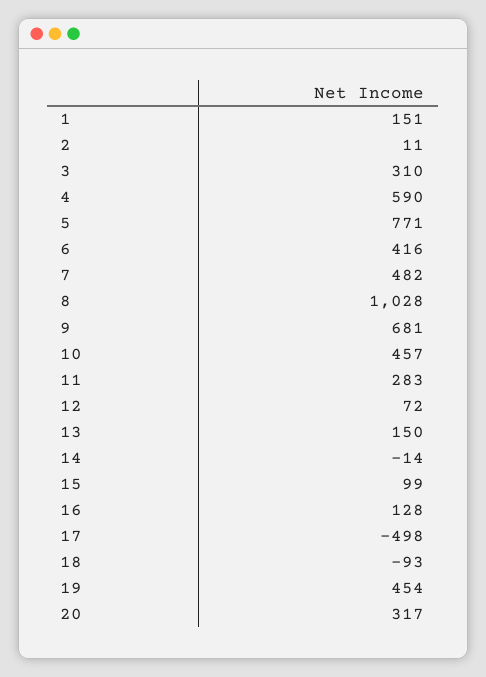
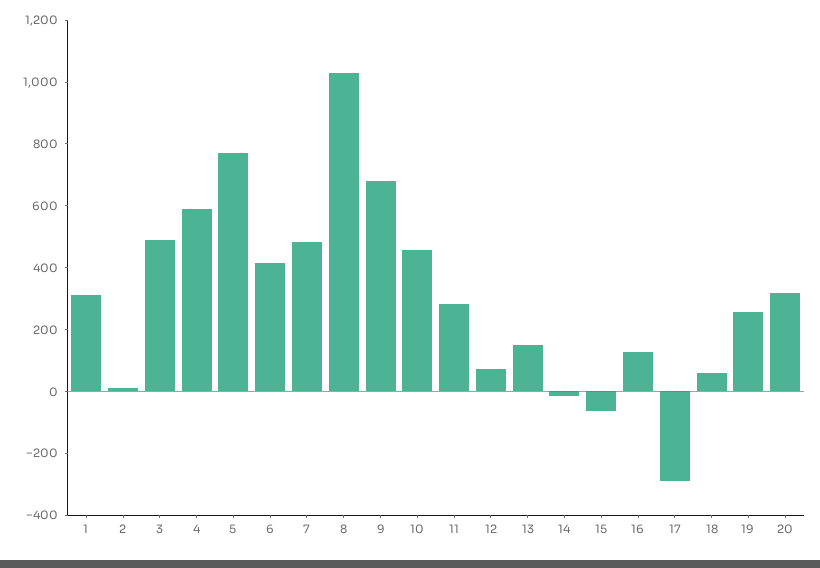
  {
-   "1": 151,
+   "1": 300,
    "2": 11,
-   "3": 310,
+   "3": 500,
    "4": 590,
    "5": 771,
    "6": 416,
    "7": 482,
    "8": 1028,
    "9": 681,
    "10": 457,
    "11": 283,
    "12": 72,
    "13": 150,
    "14": -14,
-   "15": 99,
+   "15": -50,
    "16": 128,
-   "17": -498,
+   "17": -300,
-   "18": -93,
+   "18": 50,
-   "19": 454,
+   "19": 250,
    "20": 317
  }

